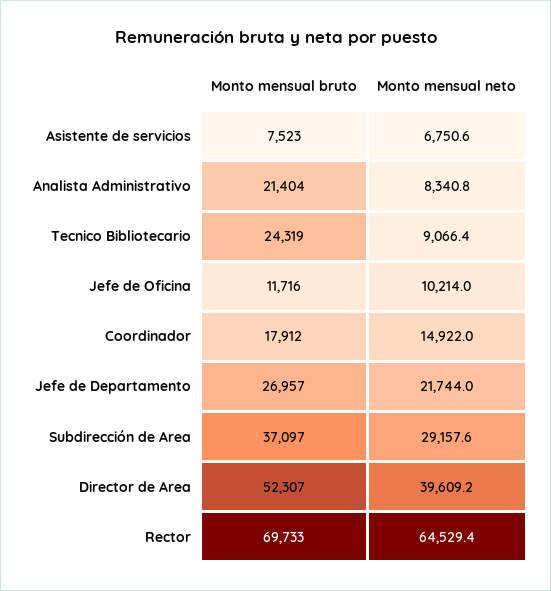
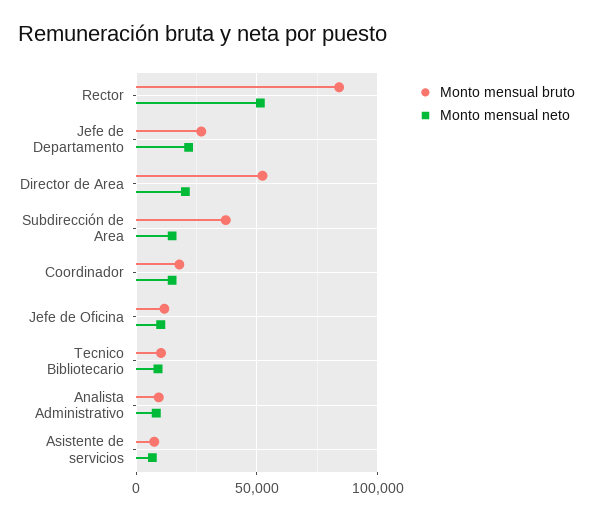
  {
    "Monto mensual bruto": {
      "Asistente de servicios": 7523,
-     "Analista Administrativo": 21404,
+     "Analista Administrativo": 10000,
-     "Tecnico Bibliotecario": 24319,
+     "Tecnico Bibliotecario": 10000,
      "Jefe de Oficina": 11716,
      "Coordinador": 17912,
      "Jefe de Departamento": 26957,
      "Subdirección de Area": 37097,
      "Director de Area": 52307,
-     "Rector": 69733
+     "Rector": 85000
    },
    "Monto mensual neto": {
      "Asistente de servicios": 6750.6,
      "Analista Administrativo": 8340.8,
      "Tecnico Bibliotecario": 9066.4,
      "Jefe de Oficina": 10214,
      "Coordinador": 14922,
      "Jefe de Departamento": 21744,
-     "Subdirección de Area": 29157.6,
+     "Subdirección de Area": 15000,
-     "Director de Area": 39609.2,
+     "Director de Area": 20000,
-     "Rector": 64529.4
+     "Rector": 50000
    }
  }

